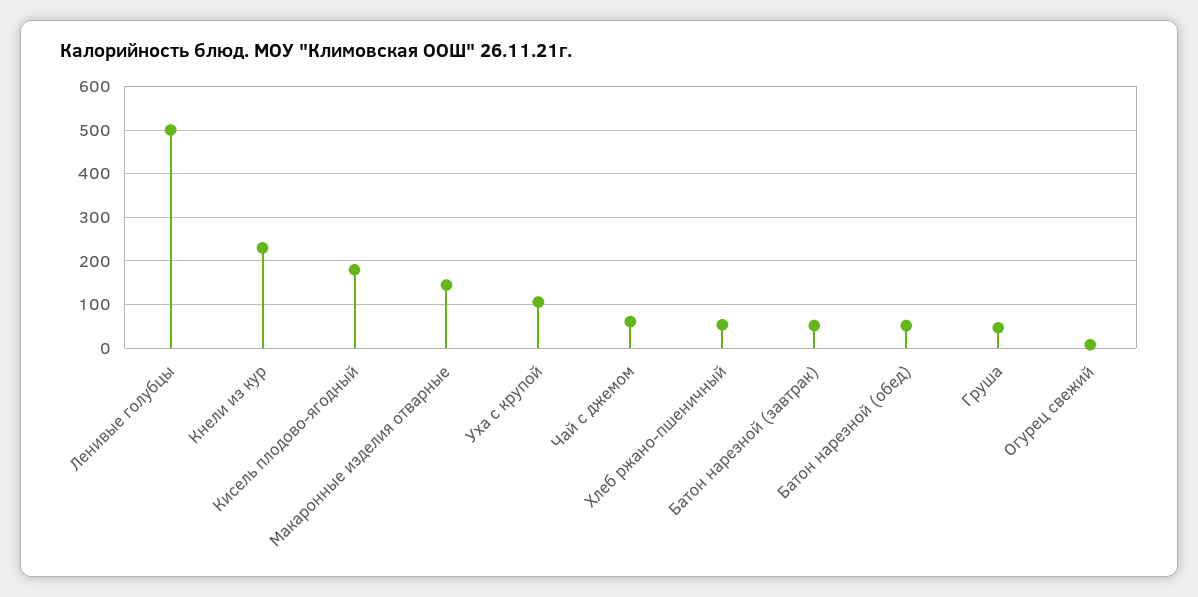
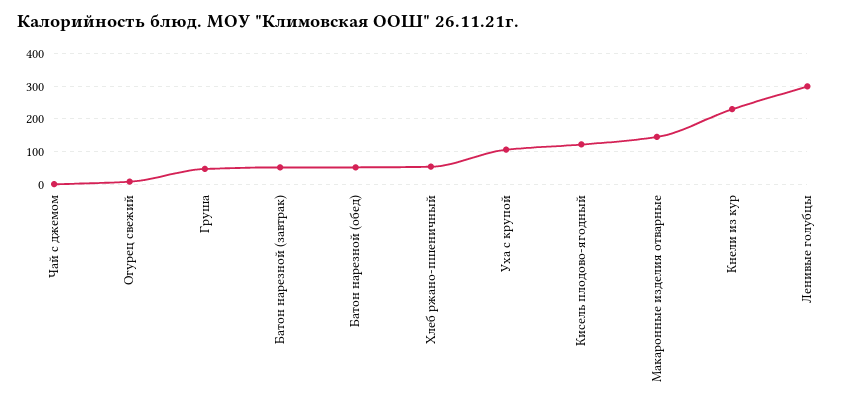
  {
-   "Ленивые голубцы": 500,
+   "Ленивые голубцы": 300,
    "Кнели из кур": 240,
-   "Кисель плодово-ягодный": 180,
+   "Кисель плодово-ягодный": 120,
    "Макаронные изделия отварные": 140,
    "Уха с крупой": 100,
-   "Чай с джемом": 60,
+   "Чай с джемом": 0,
    "Хлеб ржано-пшеничный": 60,
    "Батон нарезной (завтрак)": 60,
    "Батон нарезной (обед)": 60,
    "Груша": 40,
    "Огурец свежий": 0
  }

